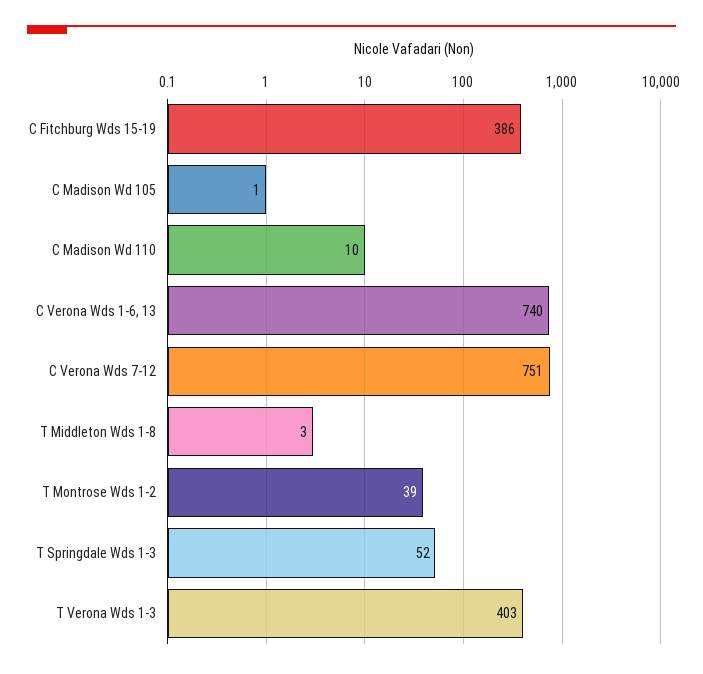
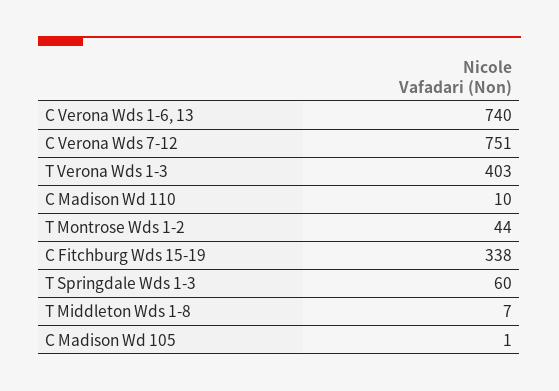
  {
-   "C Fitchburg Wds 15-19": 386,
+   "C Fitchburg Wds 15-19": 338,
    "C Madison Wd 105": 1,
    "C Madison Wd 110": 10,
    "C Verona Wds 1-6, 13": 740,
    "C Verona Wds 7-12": 751,
-   "T Middleton Wds 1-8": 3,
+   "T Middleton Wds 1-8": 7,
-   "T Montrose Wds 1-2": 39,
+   "T Montrose Wds 1-2": 44,
-   "T Springdale Wds 1-3": 52,
+   "T Springdale Wds 1-3": 60,
    "T Verona Wds 1-3": 403
  }

